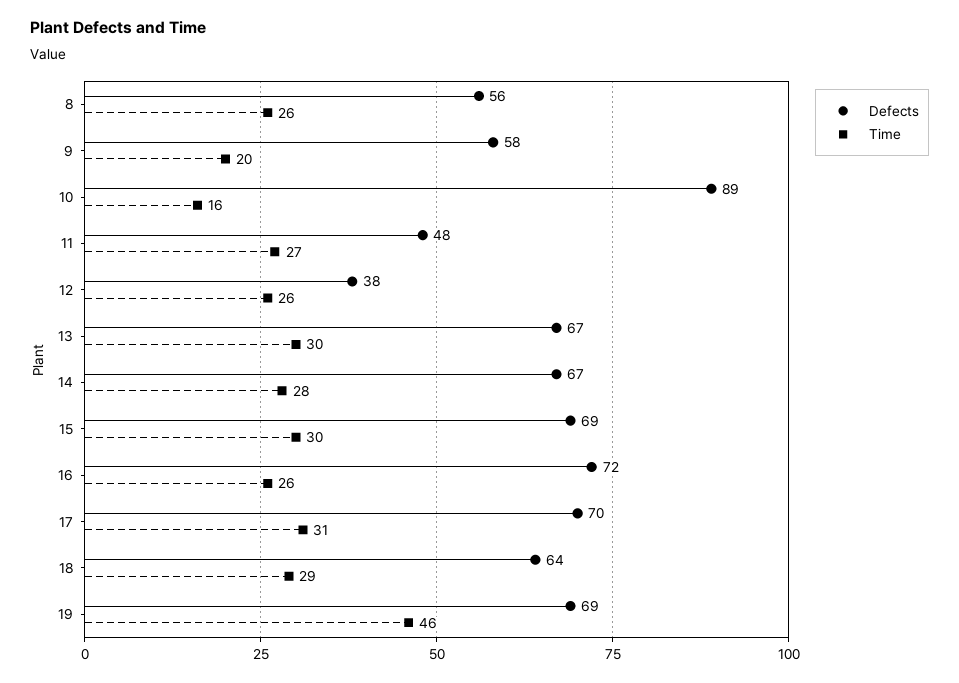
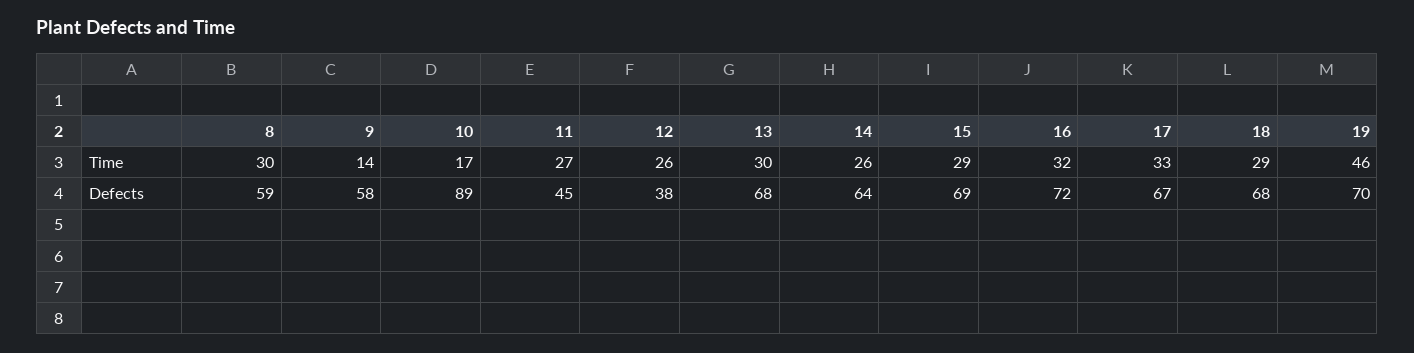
  {
    "Defects": {
-     "8": 56,
+     "8": 59,
      "9": 58,
      "10": 89,
-     "11": 48,
+     "11": 45,
      "12": 38,
-     "13": 67,
+     "13": 68,
-     "14": 67,
+     "14": 64,
      "15": 69,
      "16": 72,
-     "17": 70,
+     "17": 67,
-     "18": 64,
+     "18": 68,
-     "19": 69
+     "19": 70
    },
    "Time": {
-     "8": 26,
+     "8": 30,
-     "9": 20,
+     "9": 14,
-     "10": 16,
+     "10": 17,
      "11": 27,
      "12": 26,
      "13": 30,
-     "14": 28,
+     "14": 26,
-     "15": 30,
+     "15": 29,
-     "16": 26,
+     "16": 32,
-     "17": 31,
+     "17": 33,
      "18": 29,
      "19": 46
    }
  }

